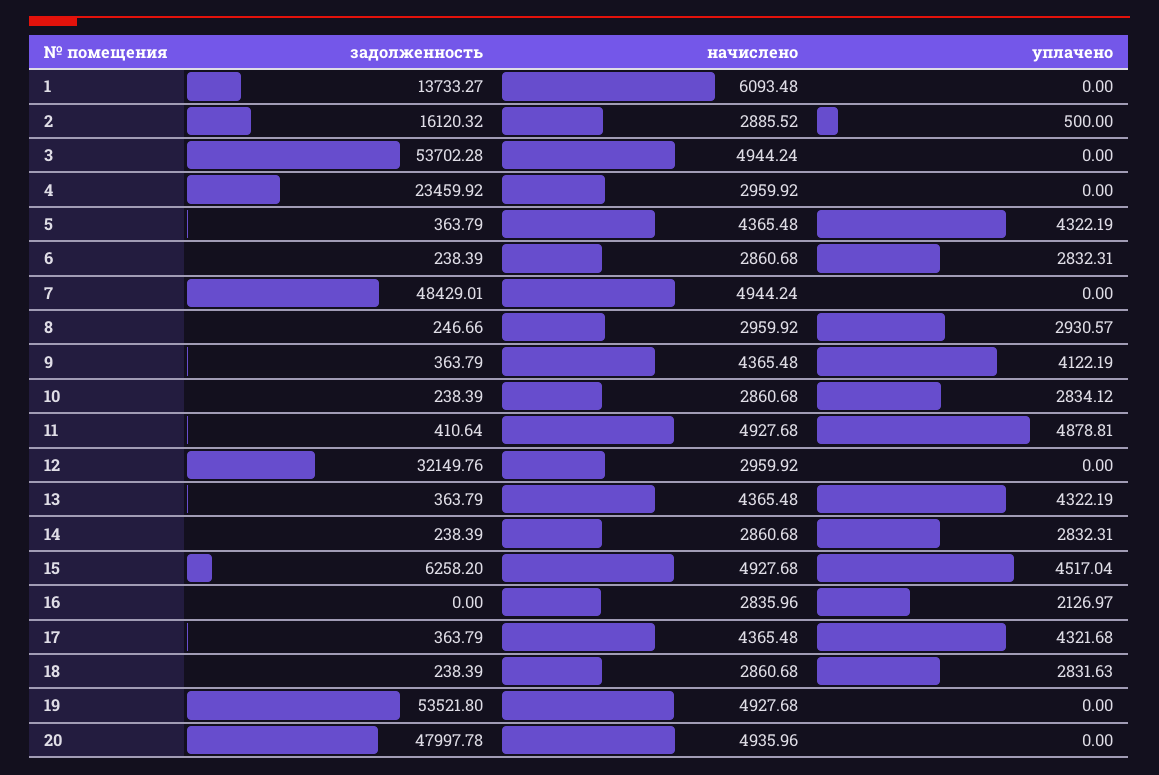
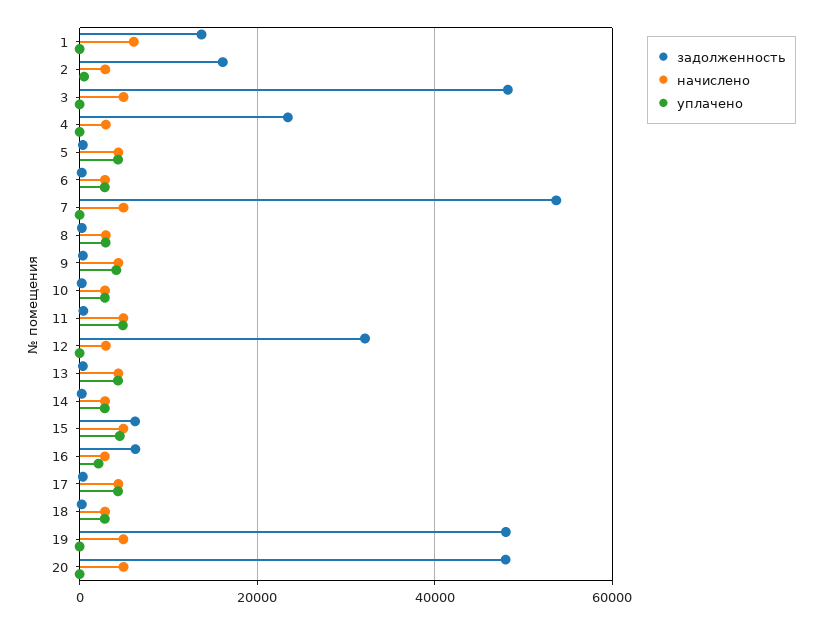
  {
    "задолженность": {
      "1": 13733.27,
      "2": 16120.32,
-     "3": 53702.28,
+     "3": 48000,
      "4": 23459.92,
      "5": 363.79,
      "6": 238.39,
-     "7": 48429.01,
+     "7": 54000,
      "8": 246.66,
      "9": 363.79,
      "10": 238.39,
      "11": 410.64,
      "12": 32149.76,
      "13": 363.79,
      "14": 238.39,
      "15": 6258.2,
-     "16": 0,
+     "16": 6000,
      "17": 363.79,
      "18": 238.39,
-     "19": 53521.8,
+     "19": 48000,
      "20": 47997.78
    },
    "начислено": {
      "1": 6093.48,
      "2": 2885.52,
      "3": 4944.24,
      "4": 2959.92,
      "5": 4365.48,
      "6": 2860.68,
      "7": 4944.24,
      "8": 2959.92,
      "9": 4365.48,
      "10": 2860.68,
      "11": 4927.68,
      "12": 2959.92,
      "13": 4365.48,
      "14": 2860.68,
      "15": 4927.68,
      "16": 2835.96,
      "17": 4365.48,
      "18": 2860.68,
      "19": 4927.68,
      "20": 4935.96
    },
    "уплачено": {
      "1": 0,
      "2": 500,
      "3": 0,
      "4": 0,
      "5": 4322.19,
      "6": 2832.31,
      "7": 0,
      "8": 2930.57,
      "9": 4122.19,
      "10": 2834.12,
      "11": 4878.81,
      "12": 0,
      "13": 4322.19,
      "14": 2832.31,
      "15": 4517.04,
      "16": 2126.97,
      "17": 4321.68,
      "18": 2831.63,
      "19": 0,
      "20": 0
    }
  }

